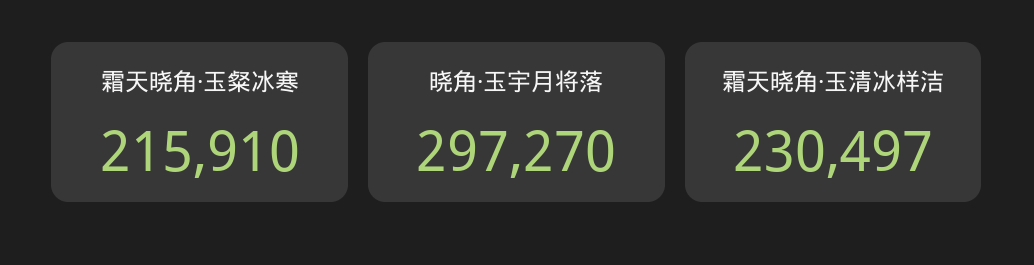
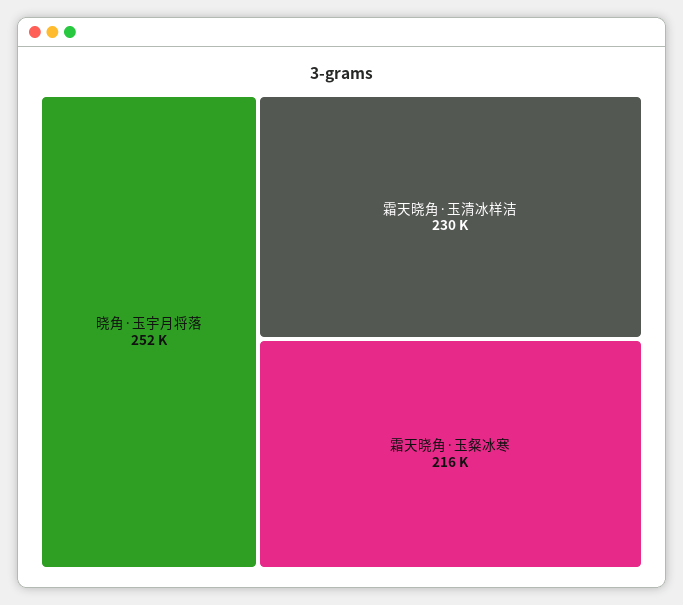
  {
    "霜天晓角·玉粲冰寒": 215910,
-   "晓角·玉宇月将落": 297270,
+   "晓角·玉宇月将落": 252000,
    "霜天晓角·玉清冰样洁": 230497
  }

